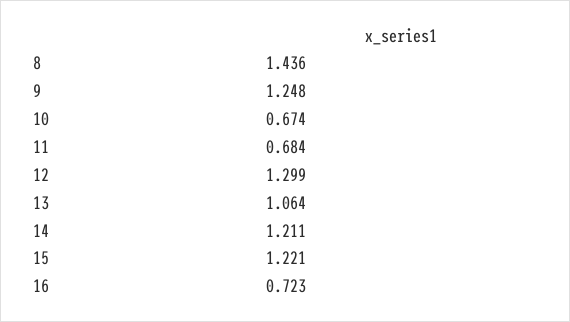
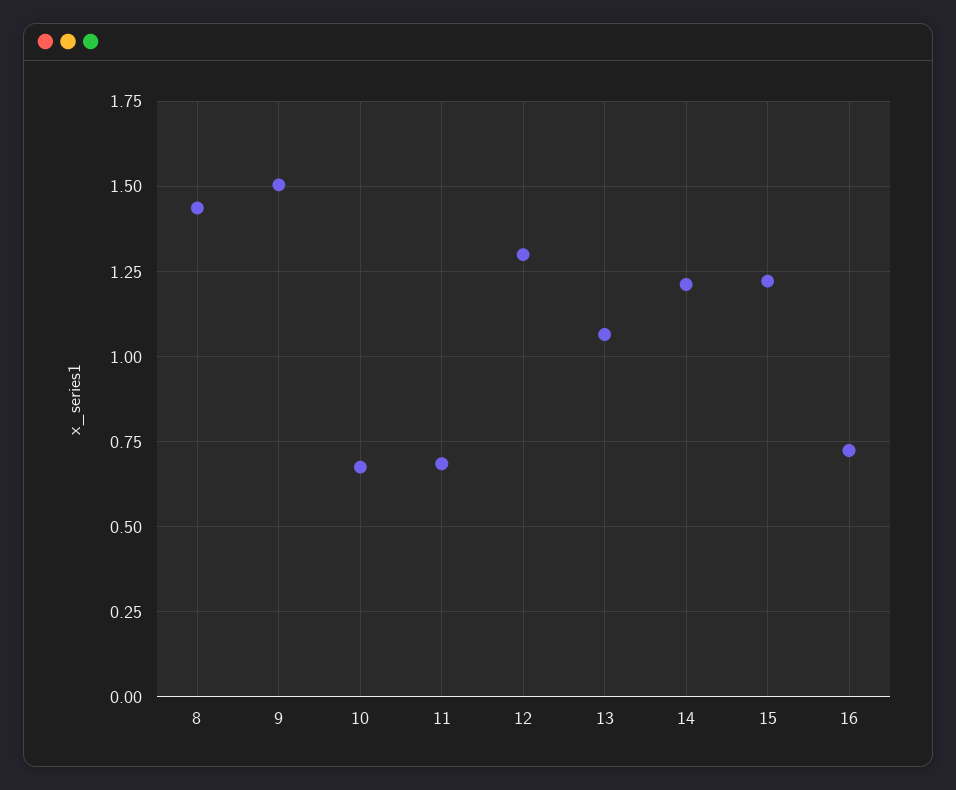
  {
    "8": 1.436,
-   "9": 1.248,
+   "9": 1.5,
    "10": 0.674,
    "11": 0.684,
    "12": 1.299,
    "13": 1.064,
    "14": 1.211,
    "15": 1.221,
    "16": 0.723
  }

